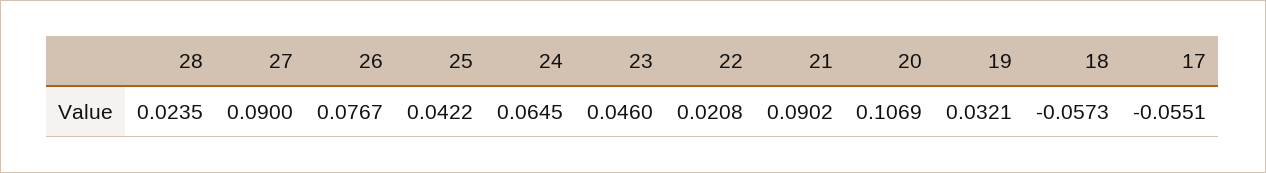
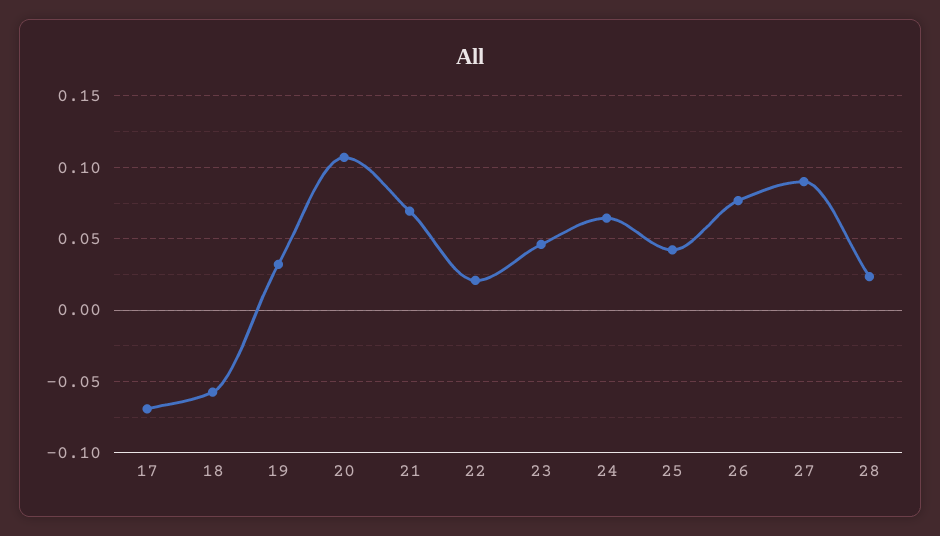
  {
    "28": 0.0235,
    "27": 0.09,
    "26": 0.0767,
    "25": 0.0422,
    "24": 0.0645,
    "23": 0.046,
    "22": 0.0208,
-   "21": 0.0902,
+   "21": 0.07,
    "20": 0.1069,
    "19": 0.0321,
    "18": -0.0573,
-   "17": -0.0551
+   "17": -0.07
  }

